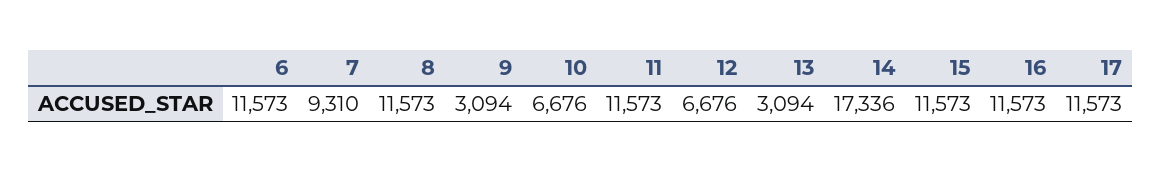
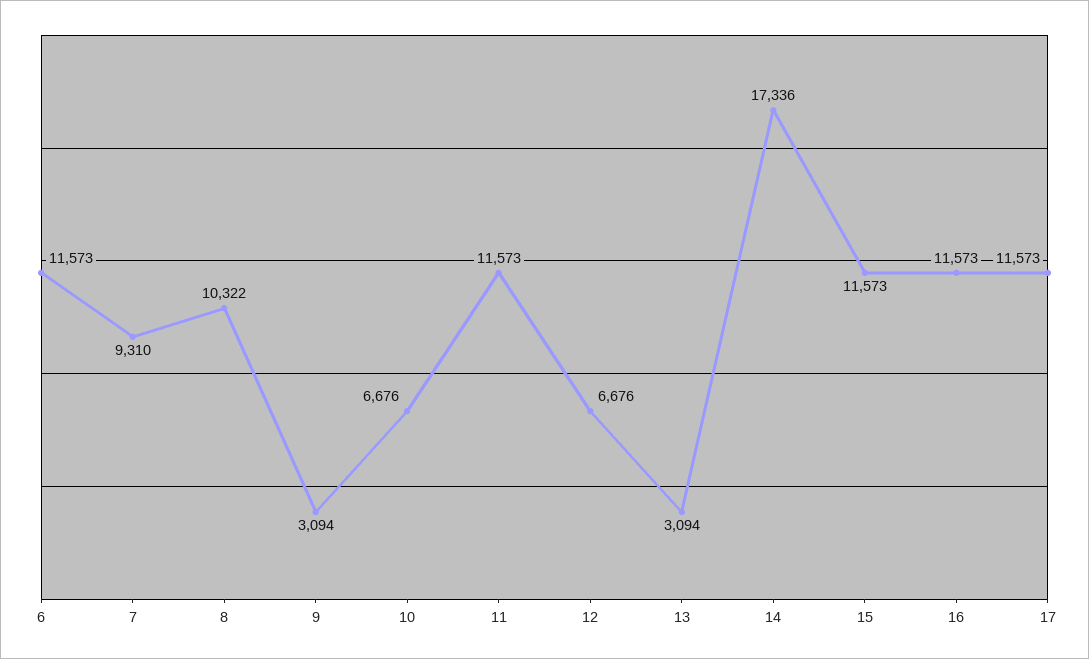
  {
    "6": 11573,
    "7": 9310,
-   "8": 11573,
+   "8": 10322,
    "9": 3094,
    "10": 6676,
    "11": 11573,
    "12": 6676,
    "13": 3094,
    "14": 17336,
    "15": 11573,
    "16": 11573,
    "17": 11573
  }

